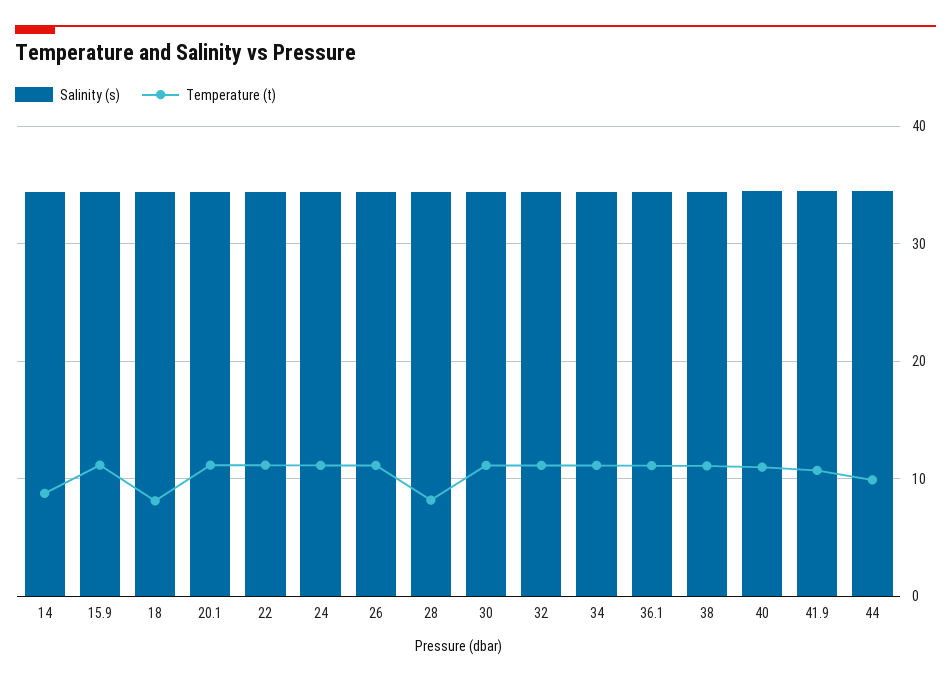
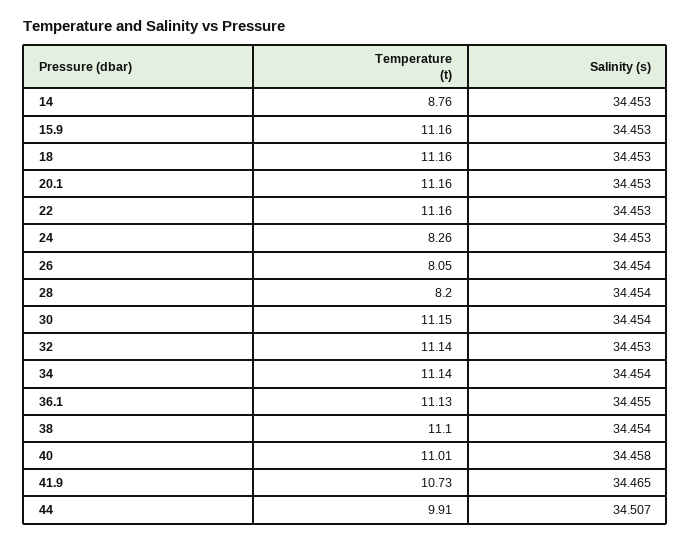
  {
    "Salinity (s)": {
      "14": 34.453,
      "15.9": 34.453,
      "18": 34.453,
      "20.1": 34.453,
      "22": 34.453,
      "24": 34.453,
      "26": 34.454,
      "28": 34.454,
      "30": 34.454,
      "32": 34.453,
      "34": 34.454,
      "36.1": 34.455,
      "38": 34.454,
      "40": 34.458,
      "41.9": 34.465,
      "44": 34.507
    },
    "Temperature (t)": {
      "14": 8.76,
      "15.9": 11.16,
-     "18": 8,
+     "18": 11.16,
      "20.1": 11.16,
      "22": 11.16,
-     "24": 11,
+     "24": 8.26,
-     "26": 11,
+     "26": 8.05,
      "28": 8.2,
      "30": 11.15,
      "32": 11.14,
      "34": 11.14,
      "36.1": 11.13,
      "38": 11.1,
      "40": 11.01,
      "41.9": 10.73,
      "44": 9.91
    }
  }

